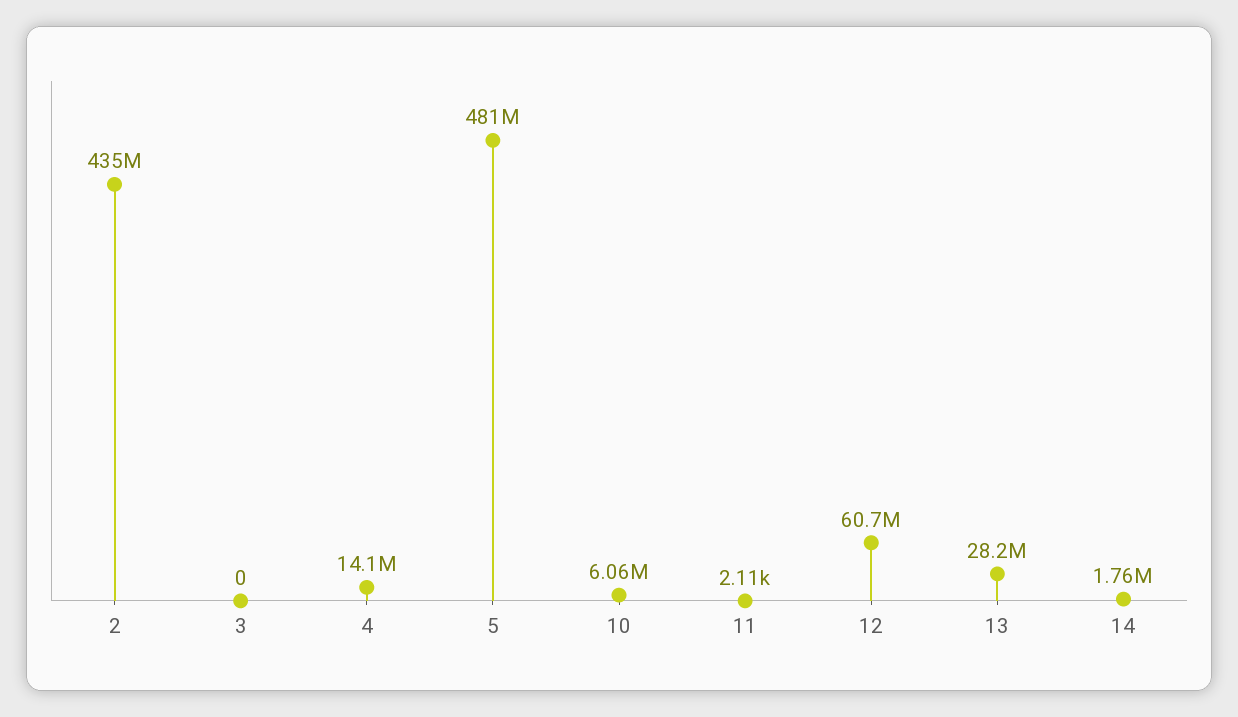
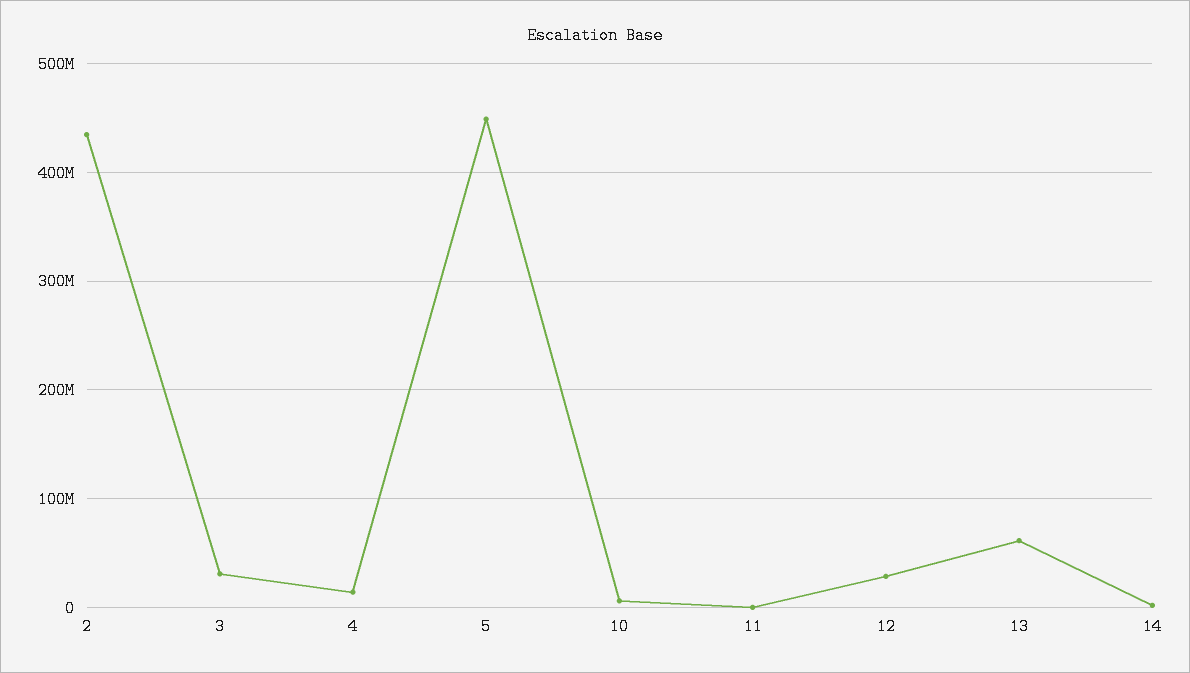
  {
    "2": 435000000,
-   "3": 0,
+   "3": 30000000,
    "4": 14100000,
-   "5": 481000000,
+   "5": 450000000,
    "10": 6060000,
    "11": 2110,
-   "12": 60700000,
+   "12": 30000000,
-   "13": 28200000,
+   "13": 60000000,
    "14": 1760000
  }

